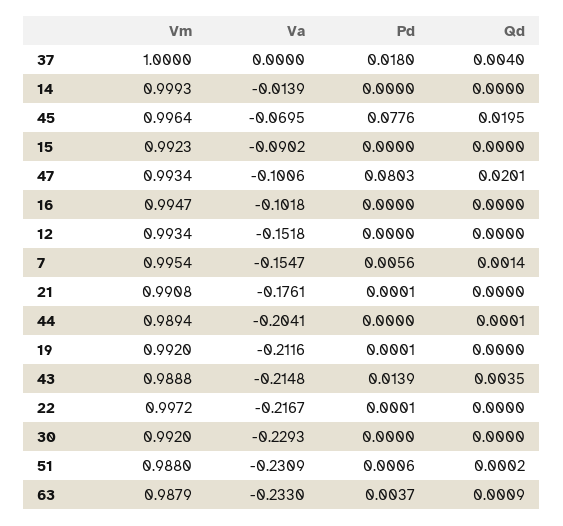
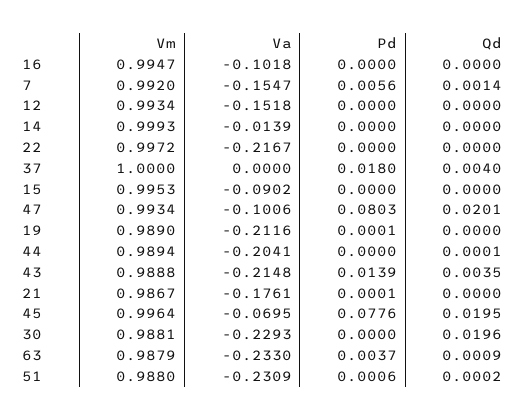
  {
    "Vm": {
      "37": 1,
      "14": 0.9993,
      "45": 0.9964,
-     "15": 0.9923,
+     "15": 0.9953,
      "47": 0.9934,
      "16": 0.9947,
      "12": 0.9934,
-     "7": 0.9954,
+     "7": 0.992,
-     "21": 0.9908,
+     "21": 0.9867,
      "44": 0.9894,
-     "19": 0.992,
+     "19": 0.989,
      "43": 0.9888,
      "22": 0.9972,
-     "30": 0.992,
+     "30": 0.9881,
      "51": 0.988,
      "63": 0.9879
    },
    "Va": {
      "37": 0,
      "14": -0.0139,
      "45": -0.0695,
      "15": -0.0902,
      "47": -0.1006,
      "16": -0.1018,
      "12": -0.1518,
      "7": -0.1547,
      "21": -0.1761,
      "44": -0.2041,
      "19": -0.2116,
      "43": -0.2148,
      "22": -0.2167,
      "30": -0.2293,
      "51": -0.2309,
      "63": -0.233
    },
    "Pd": {
      "37": 0.018,
      "14": 0,
      "45": 0.0776,
      "15": 0,
      "47": 0.0803,
      "16": 0,
      "12": 0,
      "7": 0.0056,
      "21": 0.0001,
      "44": 0,
      "19": 0.0001,
      "43": 0.0139,
-     "22": 0.0001,
+     "22": 0,
      "30": 0,
      "51": 0.0006,
      "63": 0.0037
    },
    "Qd": {
      "37": 0.004,
      "14": 0,
      "45": 0.0195,
      "15": 0,
      "47": 0.0201,
      "16": 0,
      "12": 0,
      "7": 0.0014,
      "21": 0,
      "44": 0.0001,
      "19": 0,
      "43": 0.0035,
      "22": 0,
-     "30": 0,
+     "30": 0.0196,
      "51": 0.0002,
      "63": 0.0009
    }
  }

